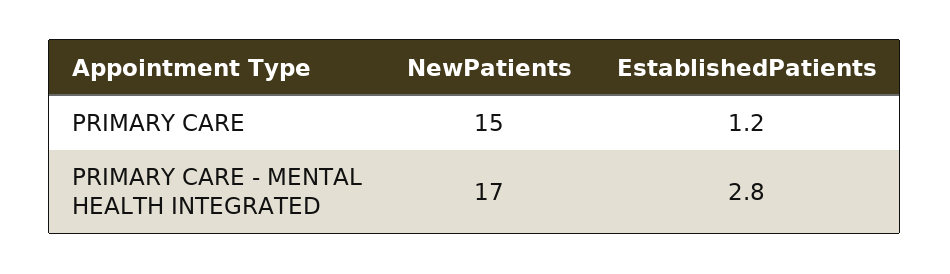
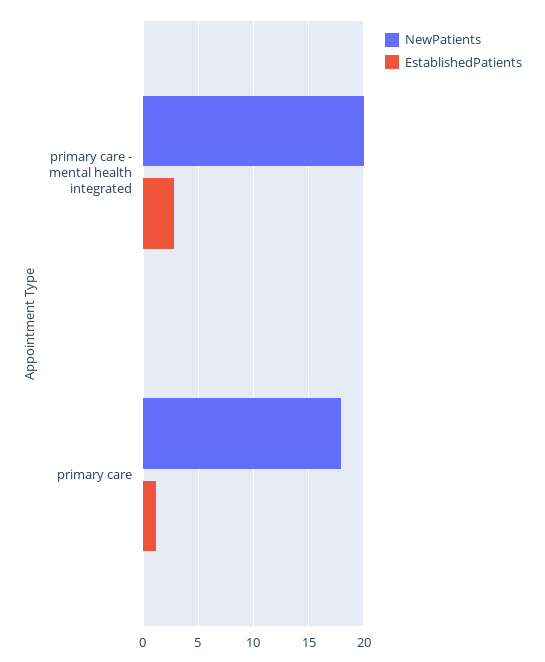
  {
    "NewPatients": {
-     "PRIMARY CARE": 15,
+     "PRIMARY CARE": 18,
-     "PRIMARY CARE - MENTAL HEALTH INTEGRATED": 17
+     "PRIMARY CARE - MENTAL HEALTH INTEGRATED": 20
    },
    "EstablishedPatients": {
      "PRIMARY CARE": 1.2,
      "PRIMARY CARE - MENTAL HEALTH INTEGRATED": 2.8
    }
  }

